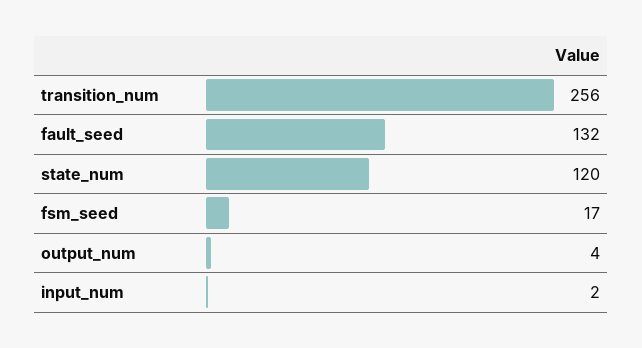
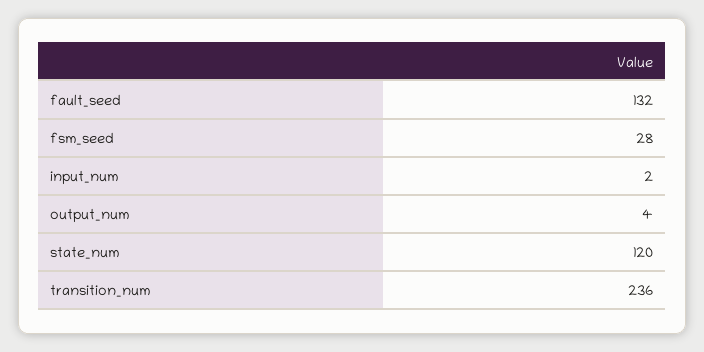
  {
-   "transition_num": 256,
+   "transition_num": 236,
    "fault_seed": 132,
    "state_num": 120,
-   "fsm_seed": 17,
+   "fsm_seed": 28,
    "output_num": 4,
    "input_num": 2
  }

